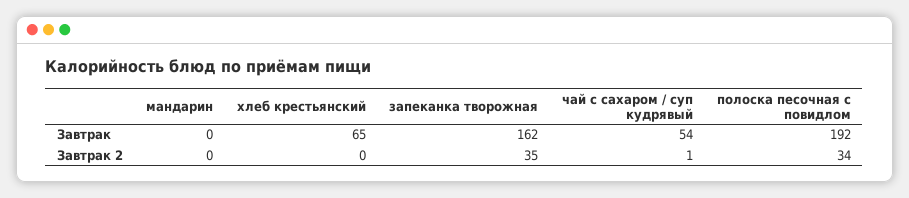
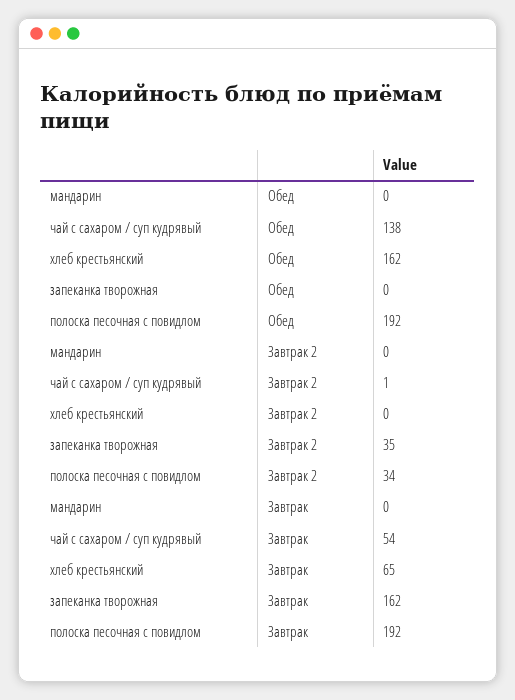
  {
    "мандарин": {
      "Завтрак": 0,
-     "Завтрак 2": 0
+     "Завтрак 2": 0,
+     "Обед": 0
    },
    "хлеб крестьянский": {
      "Завтрак": 65,
-     "Завтрак 2": 0
+     "Завтрак 2": 0,
+     "Обед": 162
    },
    "запеканка творожная": {
      "Завтрак": 162,
-     "Завтрак 2": 35
+     "Завтрак 2": 35,
+     "Обед": 0
    },
    "чай с сахаром / суп кудрявый": {
      "Завтрак": 54,
-     "Завтрак 2": 1
+     "Завтрак 2": 1,
+     "Обед": 138
    },
    "полоска песочная с повидлом": {
      "Завтрак": 192,
-     "Завтрак 2": 34
+     "Завтрак 2": 34,
+     "Обед": 192
    }
  }

